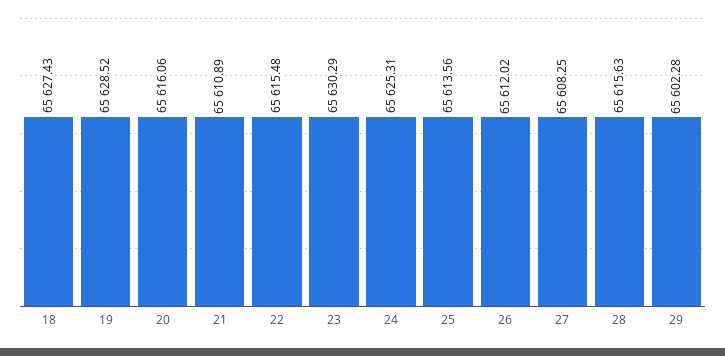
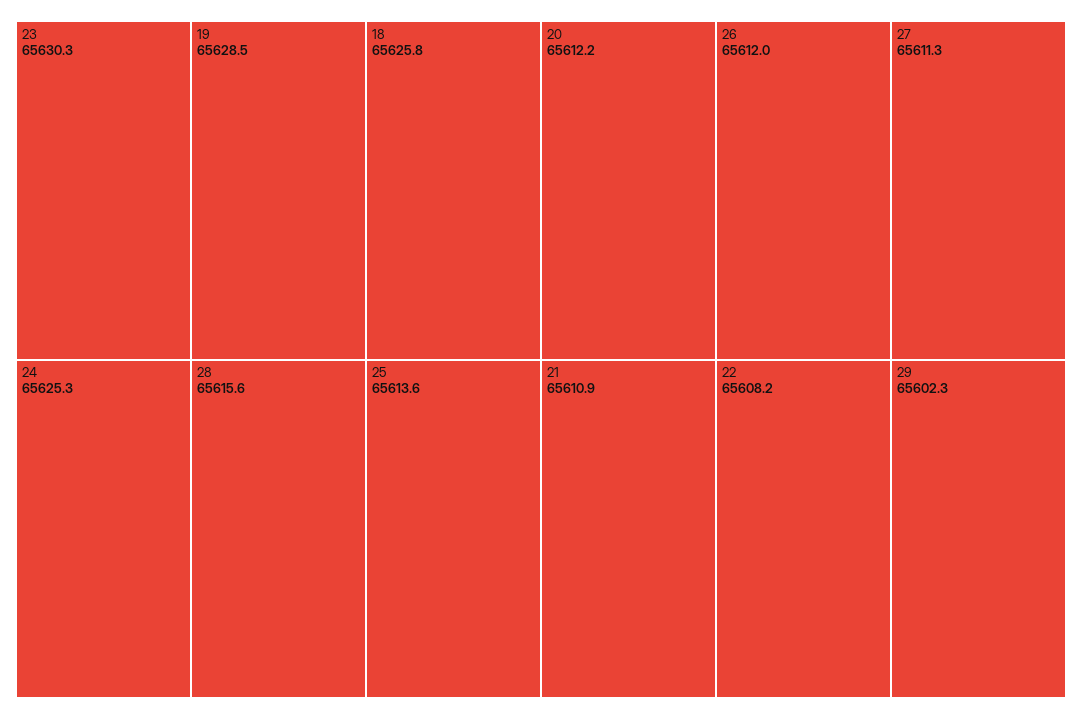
  {
-   "18": 65627.43,
+   "18": 65625.8,
    "19": 65628.52,
-   "20": 65616.06,
+   "20": 65612.2,
    "21": 65610.89,
-   "22": 65615.48,
+   "22": 65608.2,
    "23": 65630.29,
    "24": 65625.31,
    "25": 65613.56,
    "26": 65612.02,
-   "27": 65608.25,
+   "27": 65611.3,
    "28": 65615.63,
    "29": 65602.28
  }

